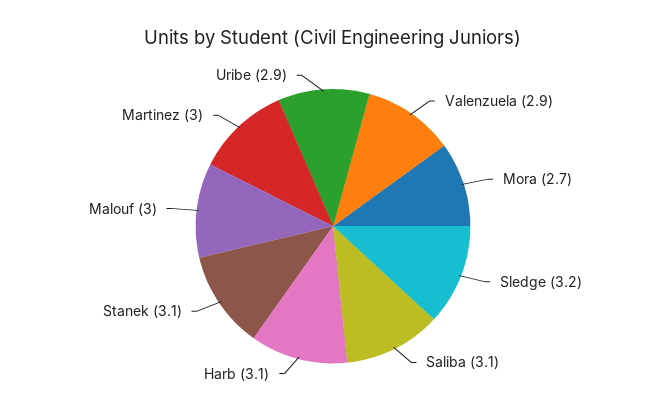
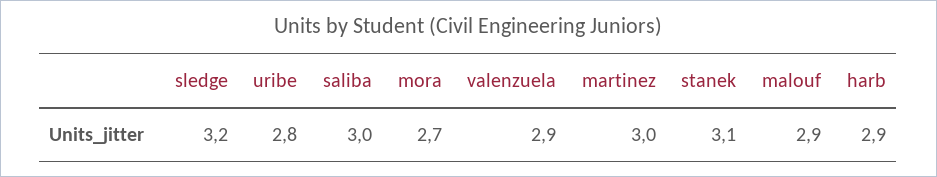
  {
    "Valenzuela": 2.9,
    "Mora": 2.7,
    "Sledge": 3.2,
-   "Saliba": 3.1,
+   "Saliba": 3,
-   "Harb": 3.1,
+   "Harb": 2.9,
    "Stanek": 3.1,
-   "Malouf": 3,
+   "Malouf": 2.9,
    "Martinez": 3,
-   "Uribe": 2.9
+   "Uribe": 2.8
  }

